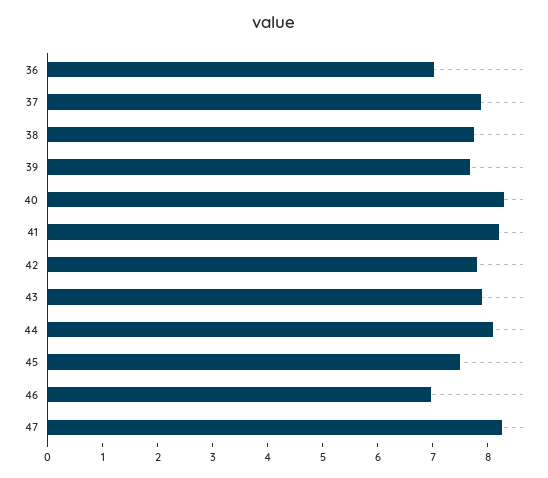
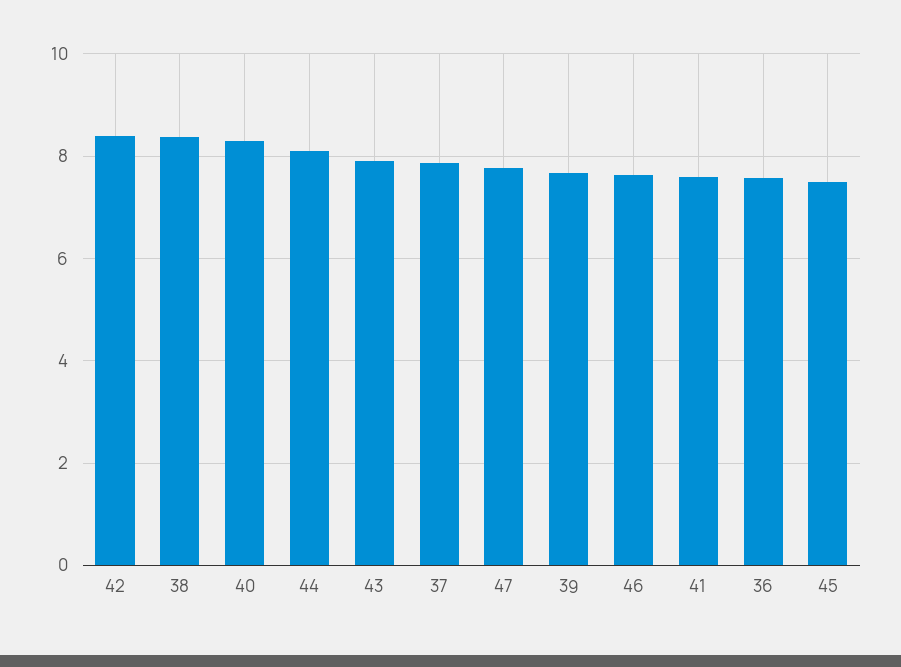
  {
-   "36": 7,
+   "36": 7.6,
    "37": 7.8,
-   "38": 7.8,
+   "38": 8.4,
    "39": 7.6,
    "40": 8.4,
-   "41": 8.2,
+   "41": 7.6,
-   "42": 7.8,
+   "42": 8.4,
    "43": 8,
    "44": 8.2,
    "45": 7.6,
-   "46": 7,
+   "46": 7.6,
-   "47": 8.2
+   "47": 7.8
  }

